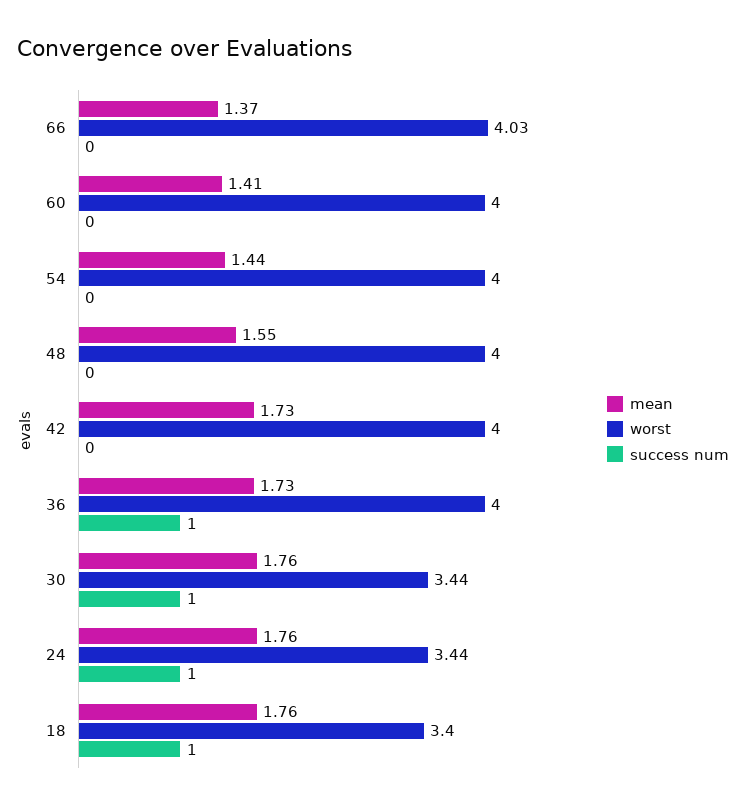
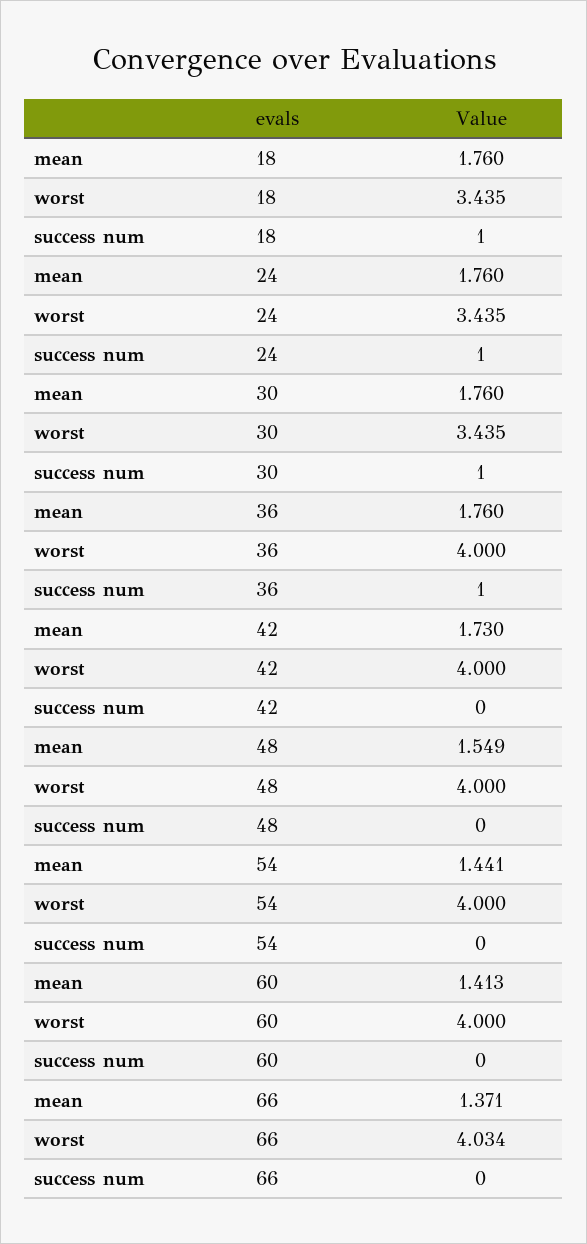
  {
    "mean": {
      "66": 1.371,
      "60": 1.413,
      "54": 1.441,
      "48": 1.549,
      "42": 1.73,
-     "36": 1.73,
+     "36": 1.76,
      "30": 1.76,
      "24": 1.76,
      "18": 1.76
    },
    "worst": {
      "66": 4.034,
      "60": 4,
      "54": 4,
      "48": 4,
      "42": 4,
      "36": 4,
      "30": 3.435,
      "24": 3.435,
-     "18": 3.4
+     "18": 3.435
    },
    "success num": {
      "66": 0,
      "60": 0,
      "54": 0,
      "48": 0,
      "42": 0,
      "36": 1,
      "30": 1,
      "24": 1,
      "18": 1
    }
  }

